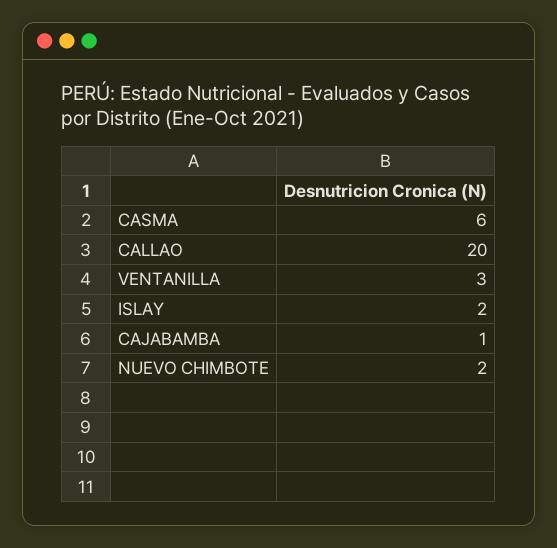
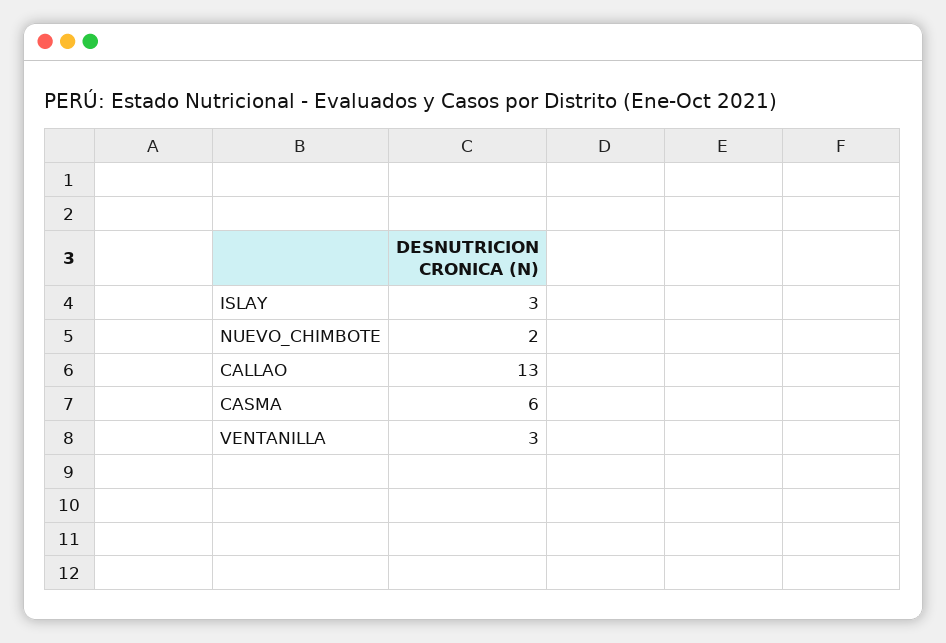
  {
    "CASMA": 6,
-   "CALLAO": 20,
+   "CALLAO": 13,
    "VENTANILLA": 3,
-   "ISLAY": 2,
+   "ISLAY": 3,
-   "CAJABAMBA": 1,
    "NUEVO CHIMBOTE": 2
  }

